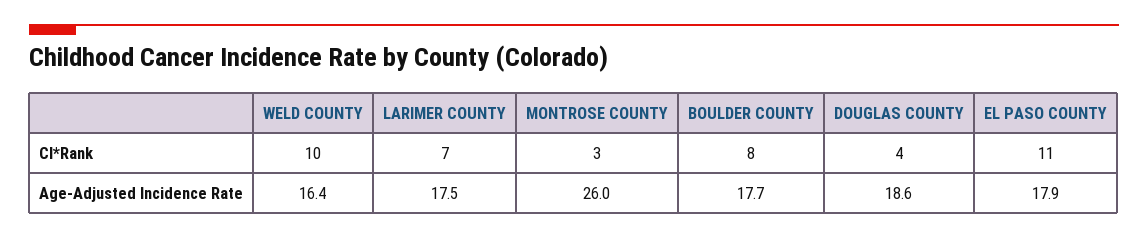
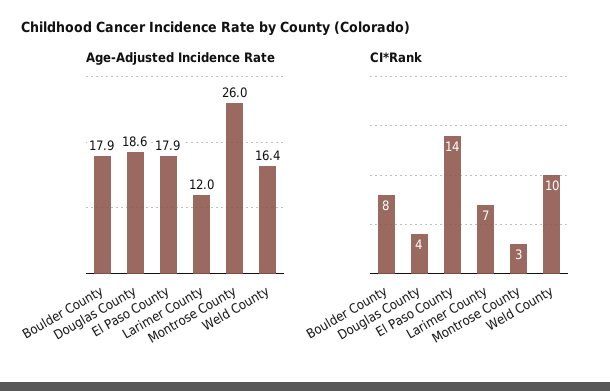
  {
    "CI*Rank": {
      "WELD COUNTY": 10,
      "LARIMER COUNTY": 7,
      "MONTROSE COUNTY": 3,
      "BOULDER COUNTY": 8,
      "DOUGLAS COUNTY": 4,
-     "EL PASO COUNTY": 11
+     "EL PASO COUNTY": 14
    },
    "Age-Adjusted Incidence Rate": {
      "WELD COUNTY": 16.4,
-     "LARIMER COUNTY": 17.5,
+     "LARIMER COUNTY": 12,
      "MONTROSE COUNTY": 26,
-     "BOULDER COUNTY": 17.7,
+     "BOULDER COUNTY": 17.9,
      "DOUGLAS COUNTY": 18.6,
      "EL PASO COUNTY": 17.9
    }
  }

